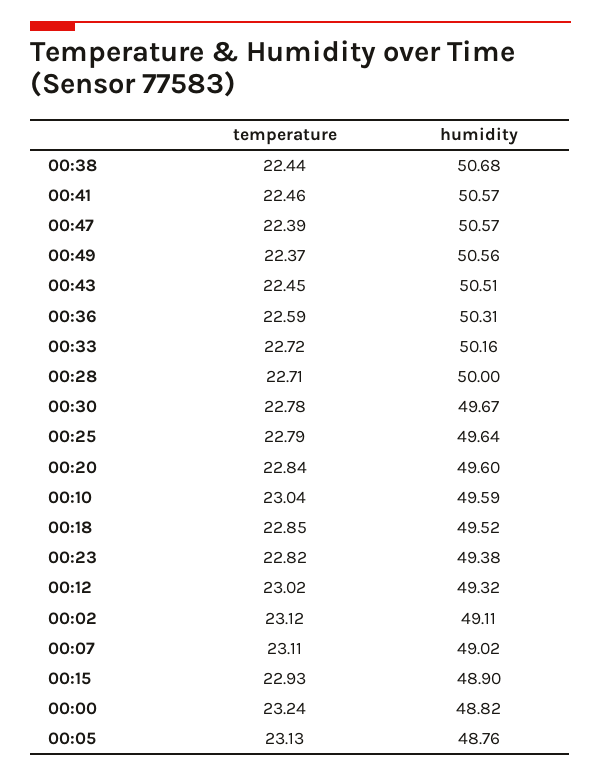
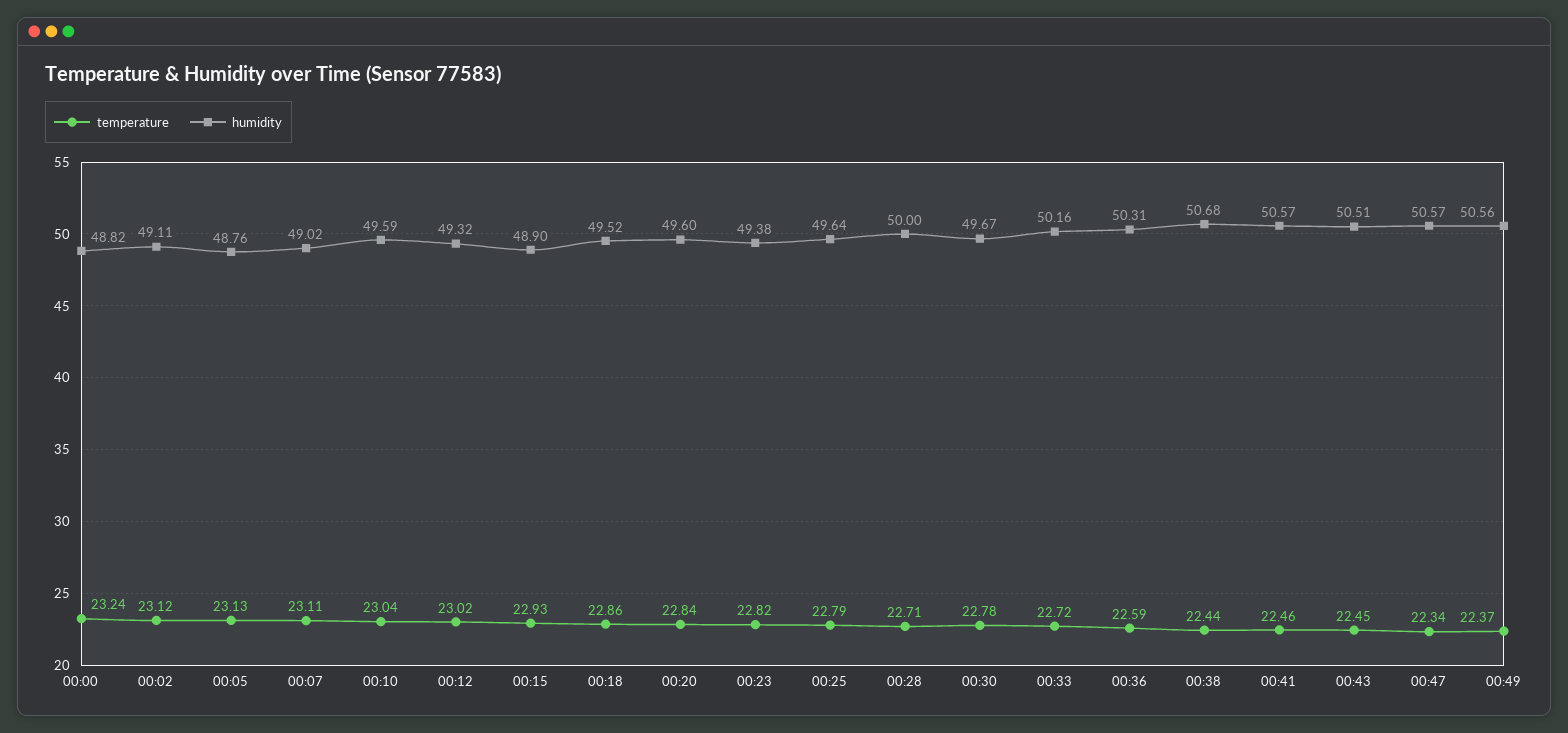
  {
    "temperature": {
      "00:38": 22.44,
      "00:41": 22.46,
-     "00:47": 22.39,
+     "00:47": 22.34,
      "00:49": 22.37,
      "00:43": 22.45,
      "00:36": 22.59,
      "00:33": 22.72,
      "00:28": 22.71,
      "00:30": 22.78,
      "00:25": 22.79,
      "00:20": 22.84,
      "00:10": 23.04,
-     "00:18": 22.85,
+     "00:18": 22.86,
      "00:23": 22.82,
      "00:12": 23.02,
      "00:02": 23.12,
      "00:07": 23.11,
      "00:15": 22.93,
      "00:00": 23.24,
      "00:05": 23.13
    },
    "humidity": {
      "00:38": 50.68,
      "00:41": 50.57,
      "00:47": 50.57,
      "00:49": 50.56,
      "00:43": 50.51,
      "00:36": 50.31,
      "00:33": 50.16,
      "00:28": 50,
      "00:30": 49.67,
      "00:25": 49.64,
      "00:20": 49.6,
      "00:10": 49.59,
      "00:18": 49.52,
      "00:23": 49.38,
      "00:12": 49.32,
      "00:02": 49.11,
      "00:07": 49.02,
      "00:15": 48.9,
      "00:00": 48.82,
      "00:05": 48.76
    }
  }

